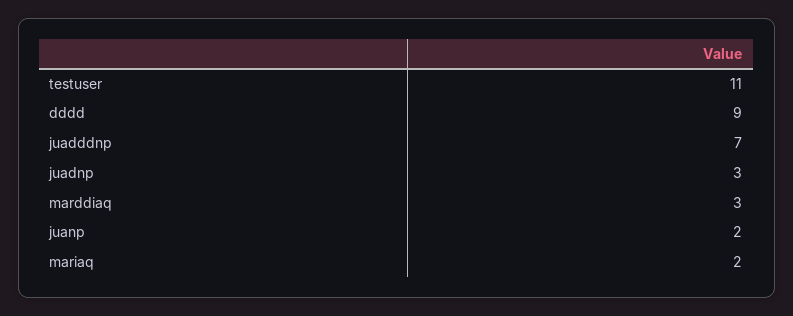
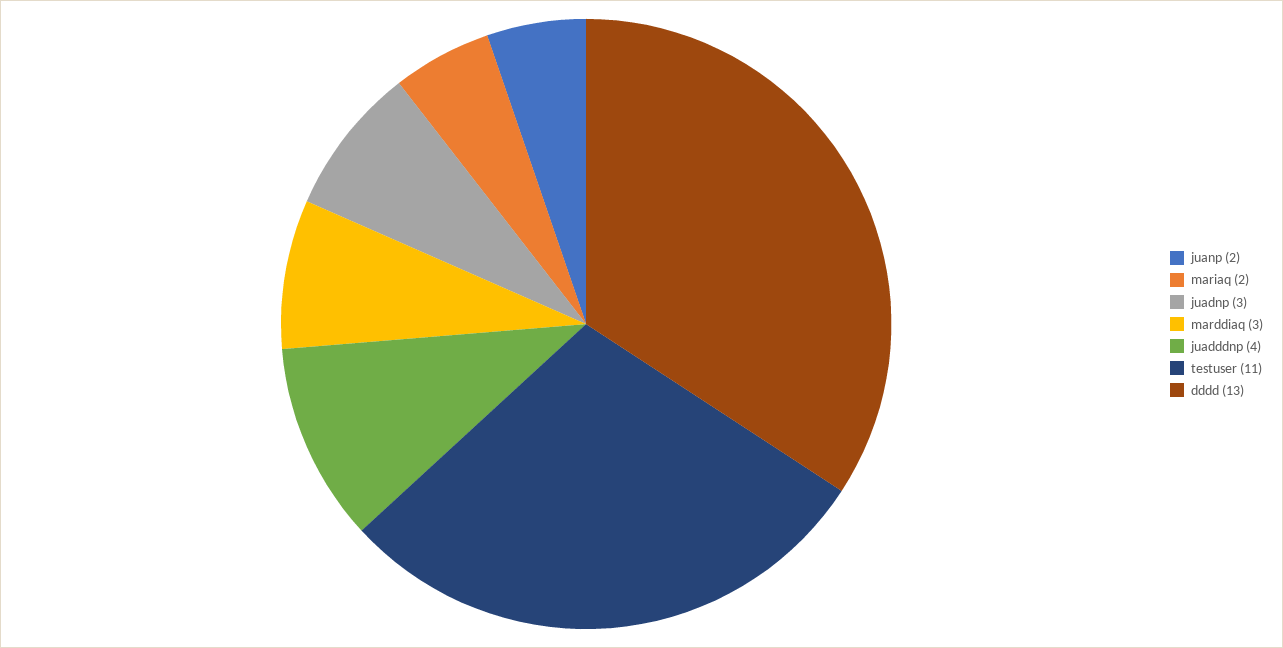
  {
    "testuser": 11,
-   "dddd": 9,
+   "dddd": 13,
-   "juadddnp": 7,
+   "juadddnp": 4,
    "juadnp": 3,
    "marddiaq": 3,
    "juanp": 2,
    "mariaq": 2
  }

